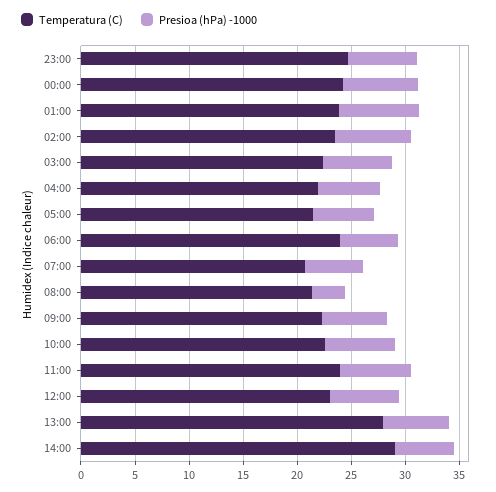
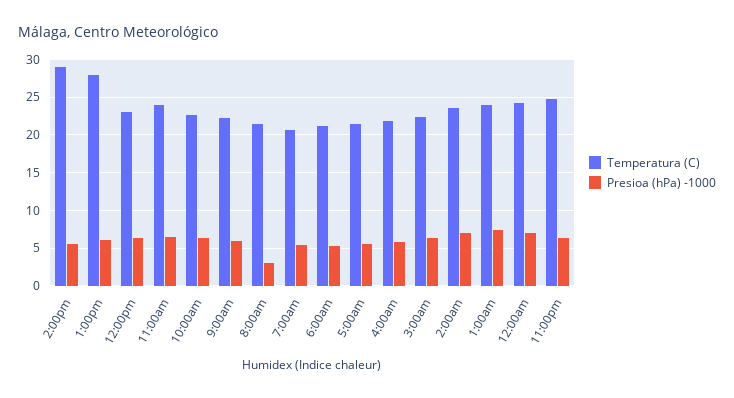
  {
    "Temperatura (C)": {
      "23:00": 25,
      "00:00": 24,
      "01:00": 24,
      "02:00": 24,
      "03:00": 22,
      "04:00": 22,
      "05:00": 22,
-     "06:00": 24,
+     "06:00": 21,
      "07:00": 21,
      "08:00": 21,
      "09:00": 22,
      "10:00": 23,
      "11:00": 24,
      "12:00": 23,
      "13:00": 28,
      "14:00": 29
    },
    "Presioa (hPa) -1000": {
      "23:00": 6,
      "00:00": 7,
      "01:00": 7,
      "02:00": 7,
      "03:00": 6,
      "04:00": 6,
      "05:00": 6,
      "06:00": 5,
      "07:00": 5,
      "08:00": 3,
      "09:00": 6,
      "10:00": 6,
      "11:00": 7,
      "12:00": 6,
      "13:00": 6,
      "14:00": 6
    }
  }

